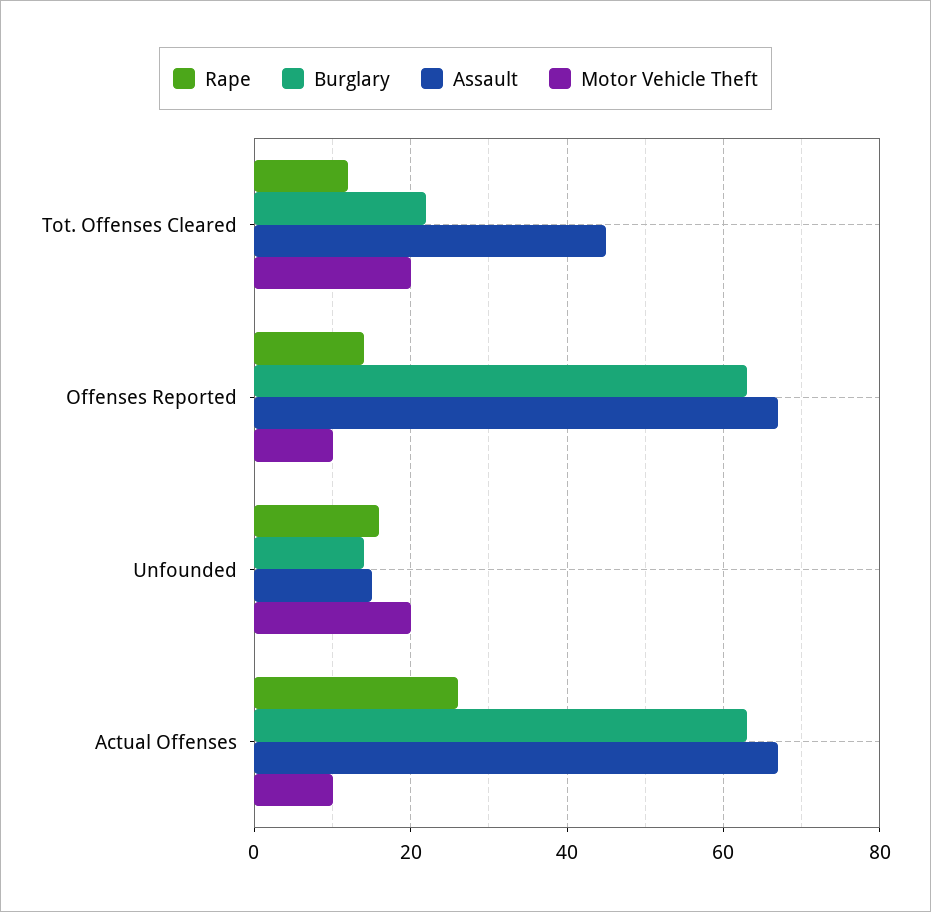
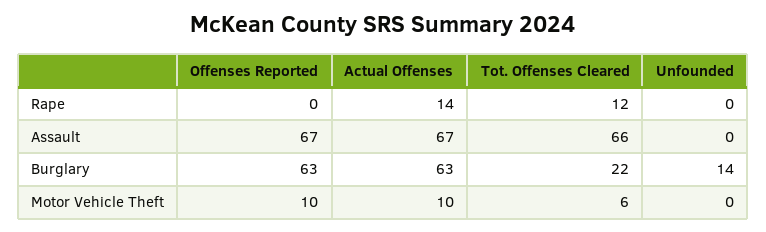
  {
    "Rape": {
      "Tot. Offenses Cleared": 12,
-     "Offenses Reported": 15,
+     "Offenses Reported": 0,
-     "Unfounded": 15,
+     "Unfounded": 0,
-     "Actual Offenses": 25
+     "Actual Offenses": 14
    },
    "Burglary": {
      "Tot. Offenses Cleared": 22,
      "Offenses Reported": 63,
      "Unfounded": 14,
      "Actual Offenses": 63
    },
    "Assault": {
-     "Tot. Offenses Cleared": 45,
+     "Tot. Offenses Cleared": 66,
      "Offenses Reported": 67,
-     "Unfounded": 15,
+     "Unfounded": 0,
      "Actual Offenses": 67
    },
    "Motor Vehicle Theft": {
-     "Tot. Offenses Cleared": 20,
+     "Tot. Offenses Cleared": 6,
      "Offenses Reported": 10,
-     "Unfounded": 20,
+     "Unfounded": 0,
      "Actual Offenses": 10
    }
  }

